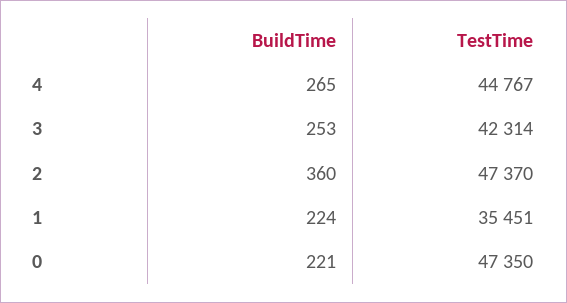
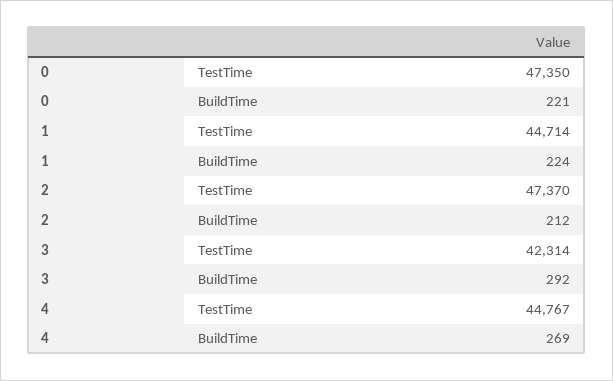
  {
    "BuildTime": {
-     "4": 265,
+     "4": 269,
-     "3": 253,
+     "3": 292,
-     "2": 360,
+     "2": 212,
      "1": 224,
      "0": 221
    },
    "TestTime": {
      "4": 44767,
      "3": 42314,
      "2": 47370,
-     "1": 35451,
+     "1": 44714,
      "0": 47350
    }
  }

